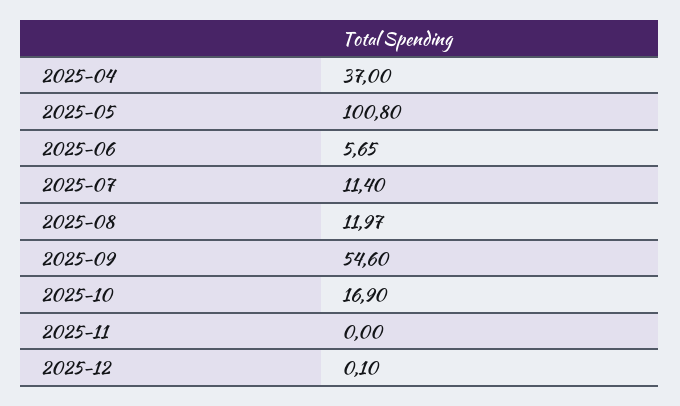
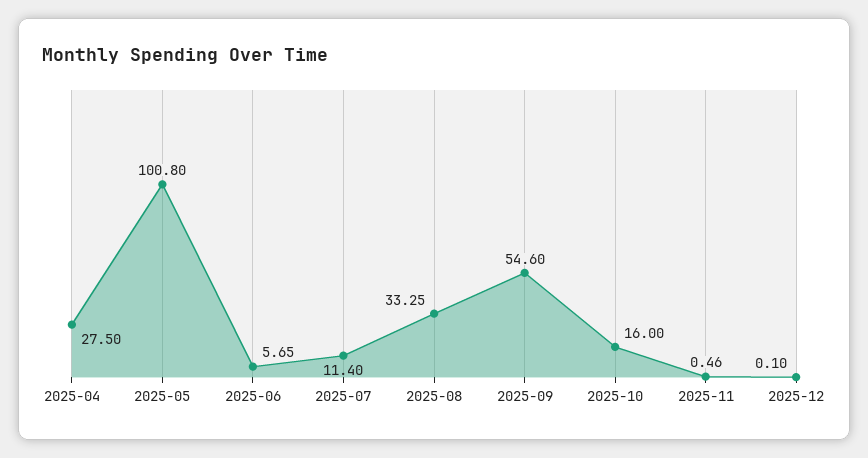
  {
-   "2025-04": 37,
+   "2025-04": 27.5,
    "2025-05": 100.8,
    "2025-06": 5.65,
    "2025-07": 11.4,
-   "2025-08": 11.97,
+   "2025-08": 33.25,
    "2025-09": 54.6,
-   "2025-10": 16.9,
+   "2025-10": 16,
-   "2025-11": 0,
+   "2025-11": 0.46,
    "2025-12": 0.1
  }

